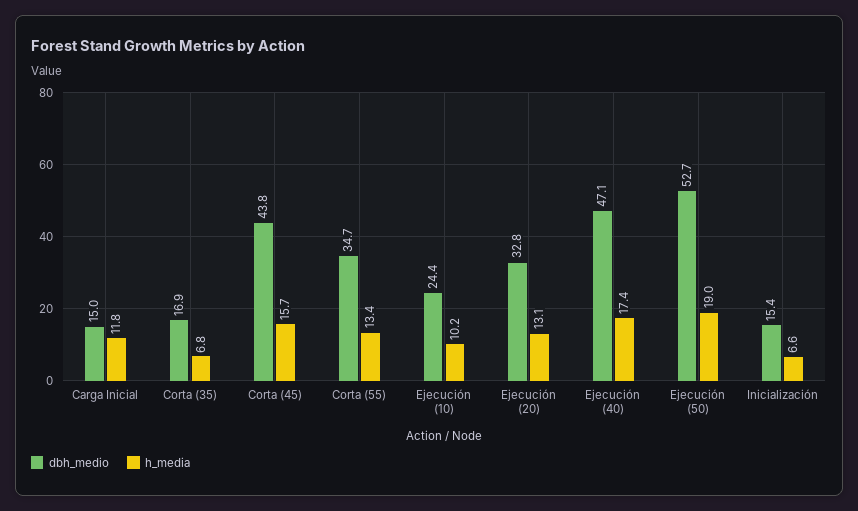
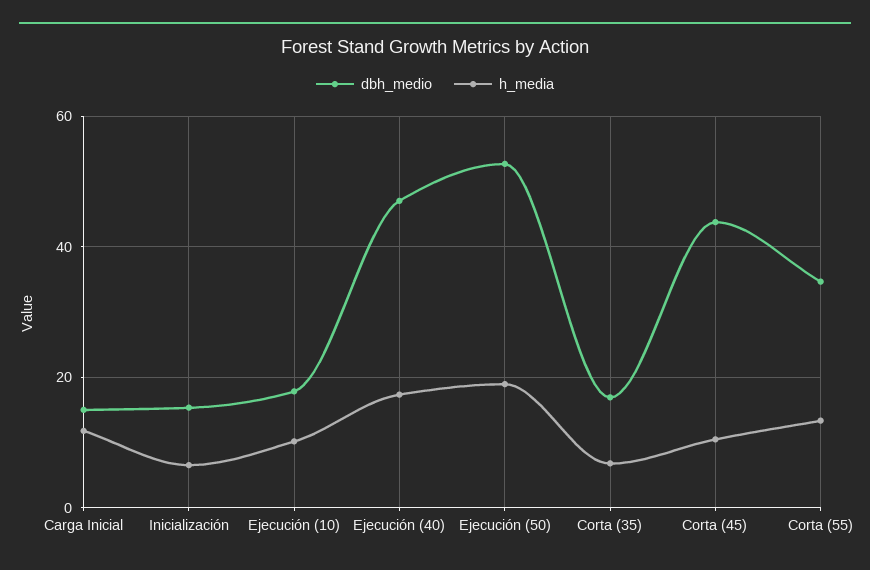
  {
    "dbh_medio": {
      "Carga Inicial": 15,
      "Corta (35)": 16.9,
      "Corta (45)": 43.8,
      "Corta (55)": 34.7,
-     "Ejecución (10)": 24.4,
+     "Ejecución (10)": 18,
-     "Ejecución (20)": 32.8,
      "Ejecución (40)": 47.1,
      "Ejecución (50)": 52.7,
      "Inicialización": 15.4
    },
    "h_media": {
      "Carga Inicial": 11.8,
      "Corta (35)": 6.8,
-     "Corta (45)": 15.7,
+     "Corta (45)": 10,
      "Corta (55)": 13.4,
      "Ejecución (10)": 10.2,
-     "Ejecución (20)": 13.1,
      "Ejecución (40)": 17.4,
      "Ejecución (50)": 19,
      "Inicialización": 6.6
    }
  }

